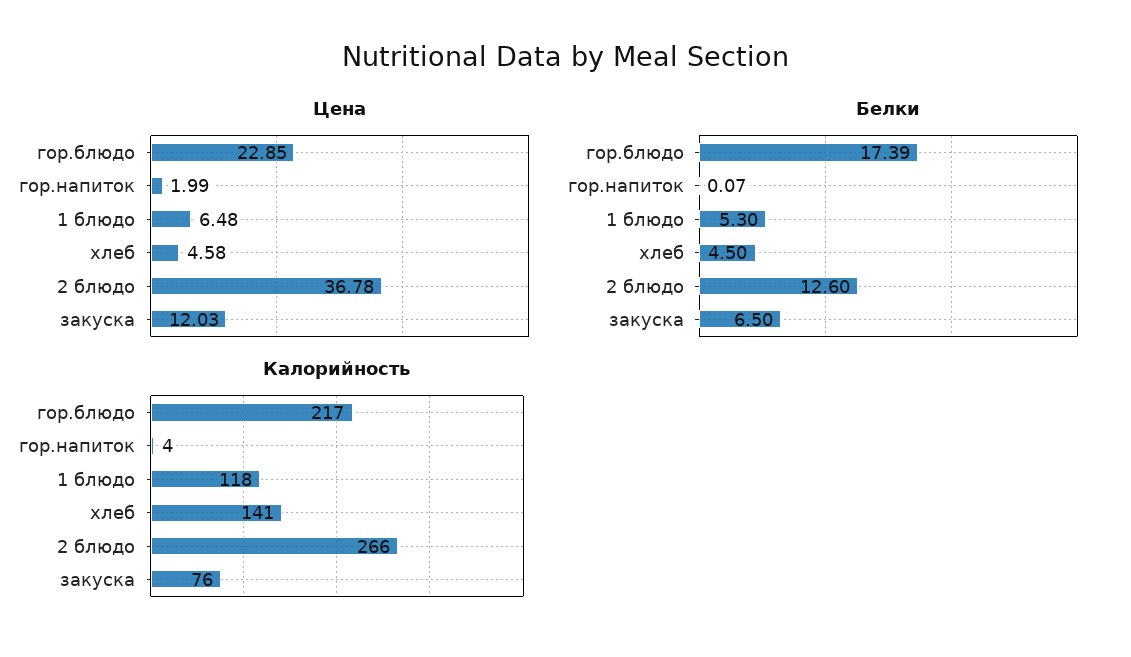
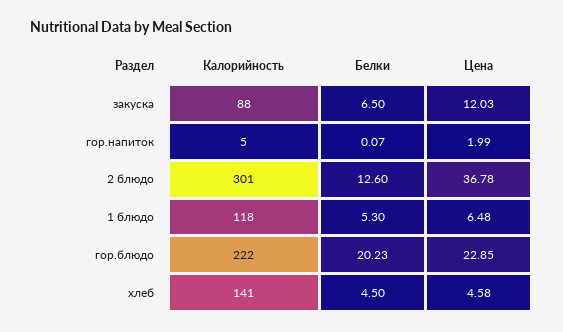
  {
    "Цена": {
      "гор.блюдо": 22.85,
      "гор.напиток": 1.99,
      "1 блюдо": 6.48,
      "хлеб": 4.58,
      "2 блюдо": 36.78,
      "закуска": 12.03
    },
    "Белки": {
-     "гор.блюдо": 17.39,
+     "гор.блюдо": 20.23,
      "гор.напиток": 0.07,
      "1 блюдо": 5.3,
      "хлеб": 4.5,
      "2 блюдо": 12.6,
      "закуска": 6.5
    },
    "Калорийность": {
-     "гор.блюдо": 217,
+     "гор.блюдо": 222,
-     "гор.напиток": 4,
+     "гор.напиток": 5,
      "1 блюдо": 118,
      "хлеб": 141,
-     "2 блюдо": 266,
+     "2 блюдо": 301,
-     "закуска": 76
+     "закуска": 88
    }
  }

